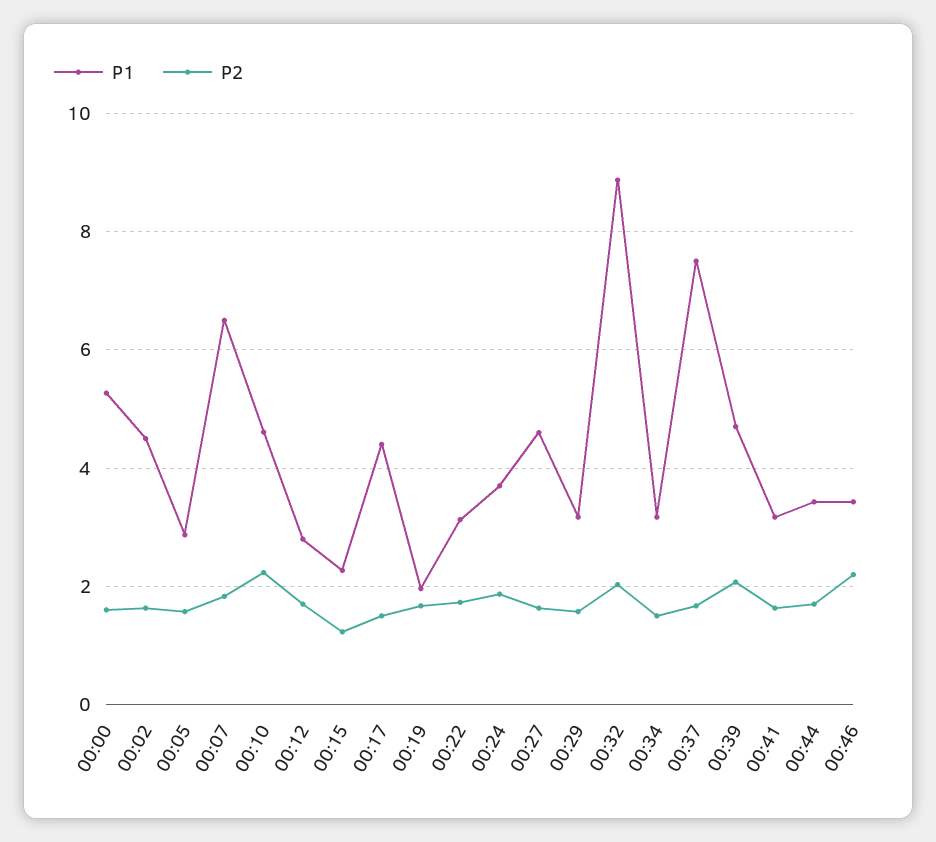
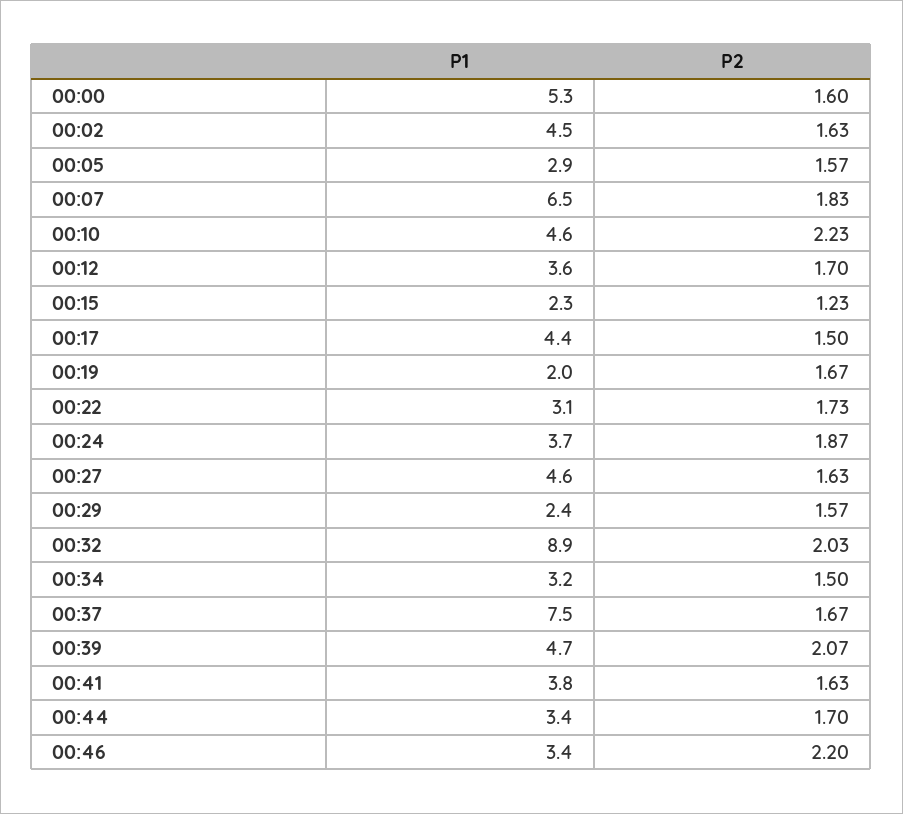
  {
    "P1": {
      "00:00": 5.3,
      "00:02": 4.5,
      "00:05": 2.9,
      "00:07": 6.5,
      "00:10": 4.6,
-     "00:12": 2.8,
+     "00:12": 3.6,
      "00:15": 2.3,
      "00:17": 4.4,
      "00:19": 2,
      "00:22": 3.1,
      "00:24": 3.7,
      "00:27": 4.6,
-     "00:29": 3.2,
+     "00:29": 2.4,
      "00:32": 8.9,
      "00:34": 3.2,
      "00:37": 7.5,
      "00:39": 4.7,
-     "00:41": 3.2,
+     "00:41": 3.8,
      "00:44": 3.4,
      "00:46": 3.4
    },
    "P2": {
      "00:00": 1.6,
      "00:02": 1.63,
      "00:05": 1.57,
      "00:07": 1.83,
      "00:10": 2.23,
      "00:12": 1.7,
      "00:15": 1.23,
      "00:17": 1.5,
      "00:19": 1.67,
      "00:22": 1.73,
      "00:24": 1.87,
      "00:27": 1.63,
      "00:29": 1.57,
      "00:32": 2.03,
      "00:34": 1.5,
      "00:37": 1.67,
      "00:39": 2.07,
      "00:41": 1.63,
      "00:44": 1.7,
      "00:46": 2.2
    }
  }

